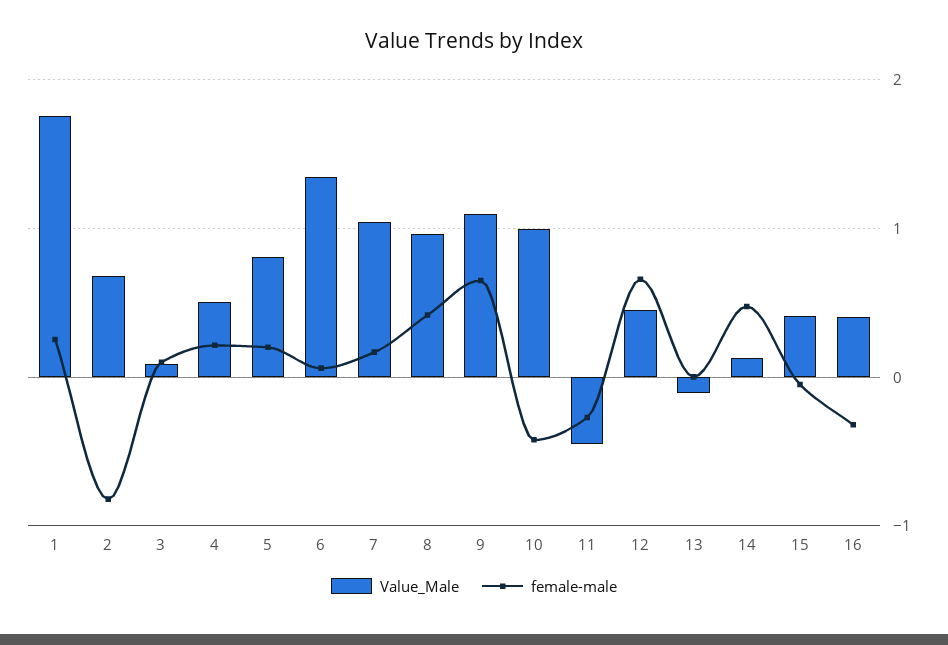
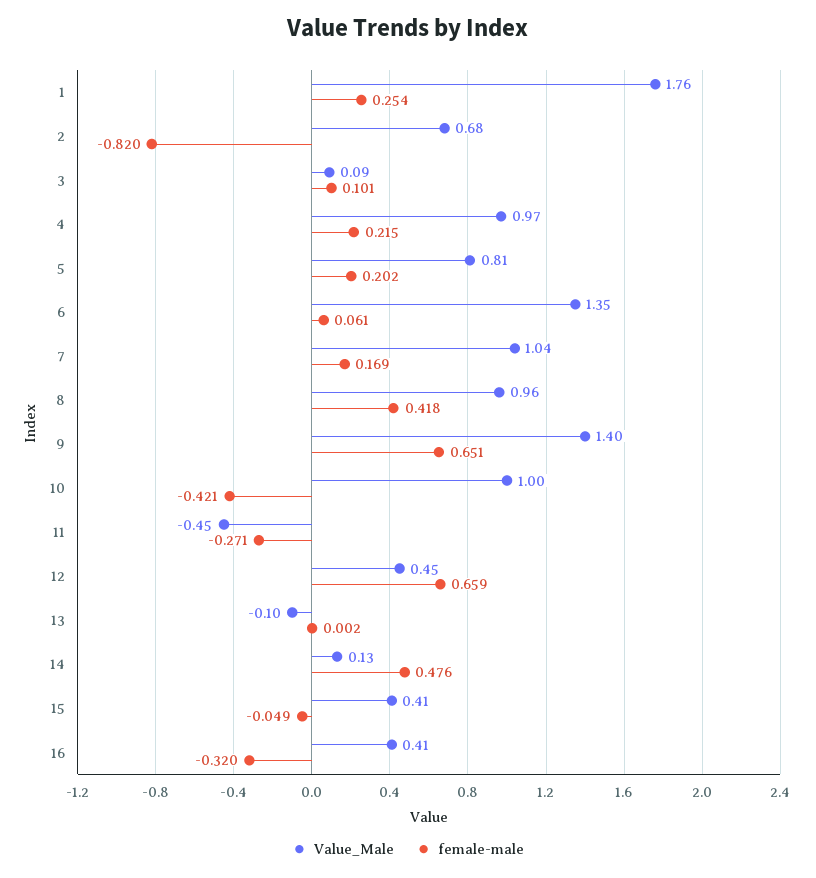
  {
    "Value_Male": {
      "1": 1.76,
      "2": 0.68,
      "3": 0.09,
-     "4": 0.5,
+     "4": 0.97,
      "5": 0.81,
      "6": 1.35,
      "7": 1.04,
      "8": 0.96,
-     "9": 1.1,
+     "9": 1.4,
      "10": 1,
      "11": -0.45,
      "12": 0.45,
      "13": -0.1,
      "14": 0.13,
      "15": 0.41,
      "16": 0.41
    },
    "female-male": {
      "1": 0.254,
      "2": -0.82,
      "3": 0.101,
      "4": 0.215,
      "5": 0.202,
      "6": 0.061,
      "7": 0.169,
      "8": 0.418,
      "9": 0.651,
      "10": -0.421,
      "11": -0.271,
      "12": 0.659,
      "13": 0.002,
      "14": 0.476,
      "15": -0.049,
      "16": -0.32
    }
  }

